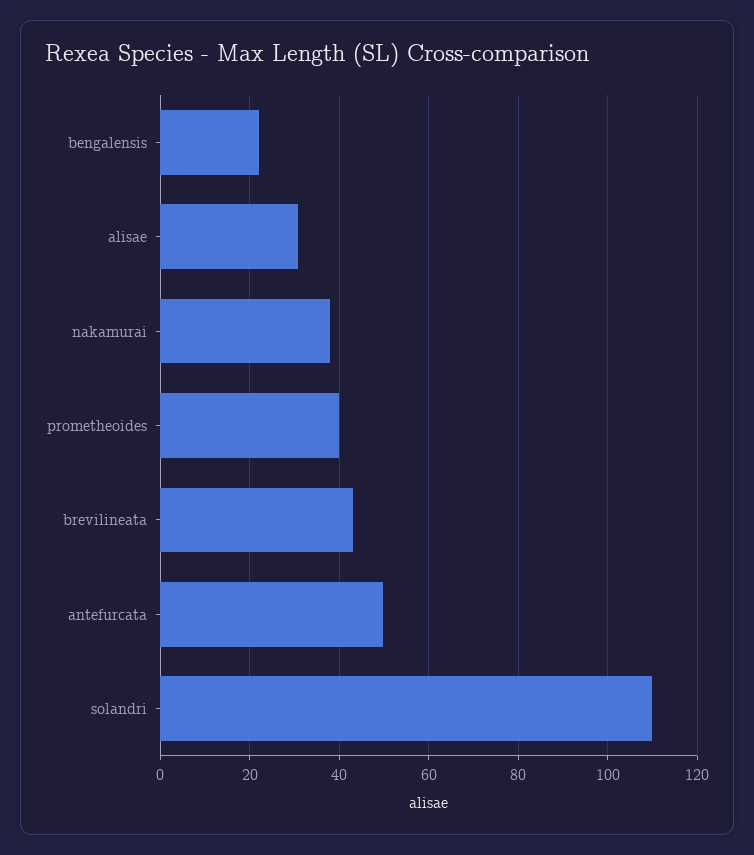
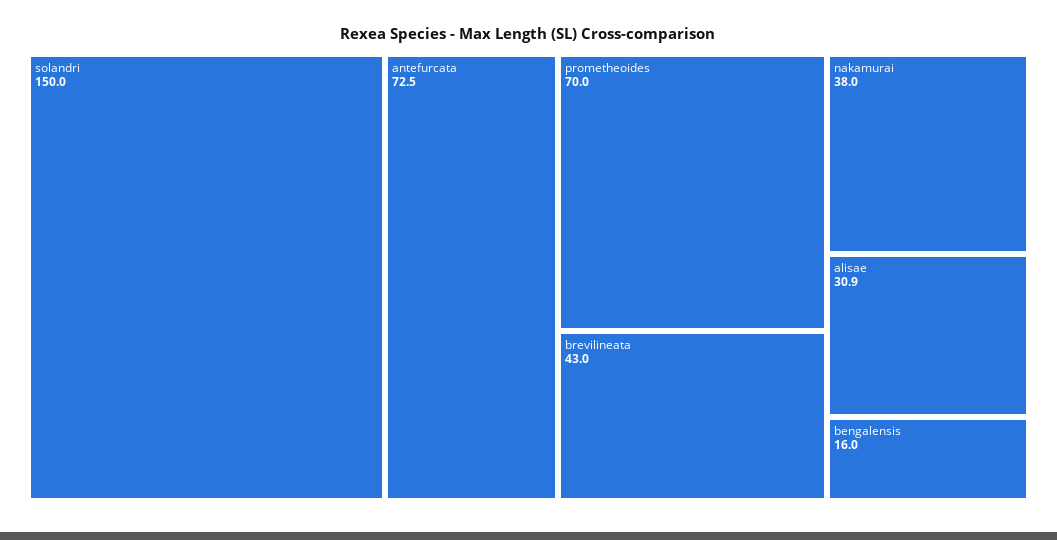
  {
-   "bengalensis": 22,
+   "bengalensis": 16,
    "alisae": 30.9,
    "nakamurai": 38,
-   "prometheoides": 40,
+   "prometheoides": 70,
    "brevilineata": 43,
-   "antefurcata": 50,
+   "antefurcata": 72.5,
-   "solandri": 110
+   "solandri": 150
  }

